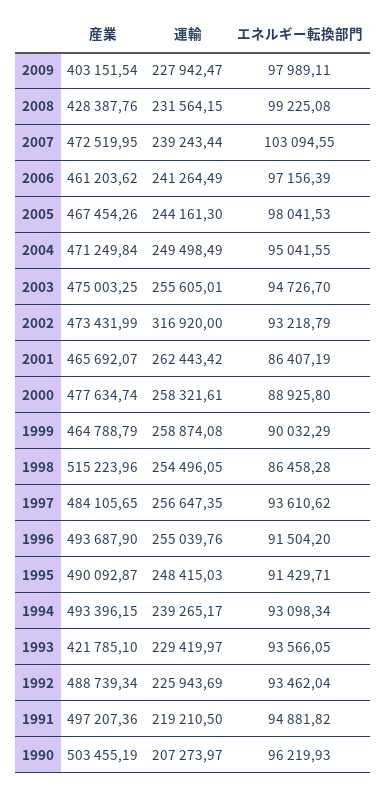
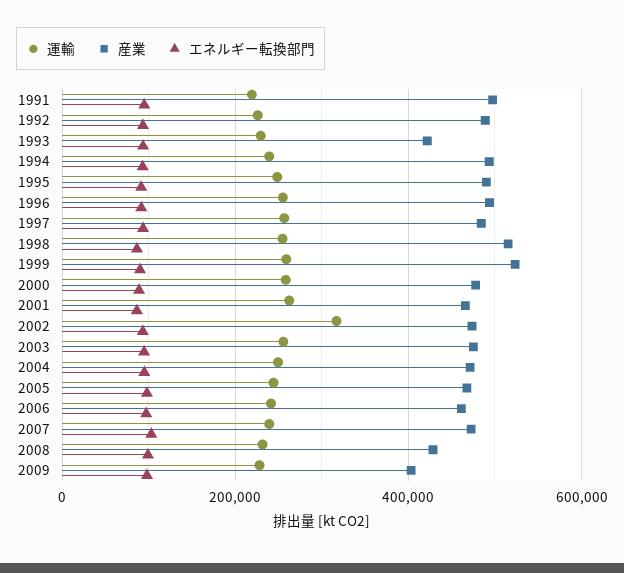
  {
    "産業": {
      "2009": 403151.54,
      "2008": 428387.76,
      "2007": 472519.95,
      "2006": 461203.62,
      "2005": 467454.26,
      "2004": 471249.84,
      "2003": 475003.25,
      "2002": 473431.99,
      "2001": 465692.07,
      "2000": 477634.74,
-     "1999": 464788.79,
+     "1999": 520000,
      "1998": 515223.96,
      "1997": 484105.65,
      "1996": 493687.9,
      "1995": 490092.87,
      "1994": 493396.15,
      "1993": 421785.1,
      "1992": 488739.34,
-     "1991": 497207.36,
+     "1991": 497207.36
-     "1990": 503455.19
    },
    "運輸": {
      "2009": 227942.47,
      "2008": 231564.15,
      "2007": 239243.44,
      "2006": 241264.49,
      "2005": 244161.3,
      "2004": 249498.49,
      "2003": 255605.01,
      "2002": 316920,
      "2001": 262443.42,
      "2000": 258321.61,
      "1999": 258874.08,
      "1998": 254496.05,
      "1997": 256647.35,
      "1996": 255039.76,
      "1995": 248415.03,
      "1994": 239265.17,
      "1993": 229419.97,
      "1992": 225943.69,
-     "1991": 219210.5,
+     "1991": 219210.5
-     "1990": 207273.97
    },
    "エネルギー転換部門": {
      "2009": 97989.11,
      "2008": 99225.08,
      "2007": 103094.55,
      "2006": 97156.39,
      "2005": 98041.53,
      "2004": 95041.55,
      "2003": 94726.7,
      "2002": 93218.79,
      "2001": 86407.19,
      "2000": 88925.8,
      "1999": 90032.29,
      "1998": 86458.28,
      "1997": 93610.62,
      "1996": 91504.2,
      "1995": 91429.71,
      "1994": 93098.34,
      "1993": 93566.05,
      "1992": 93462.04,
-     "1991": 94881.82,
+     "1991": 94881.82
-     "1990": 96219.93
    }
  }

